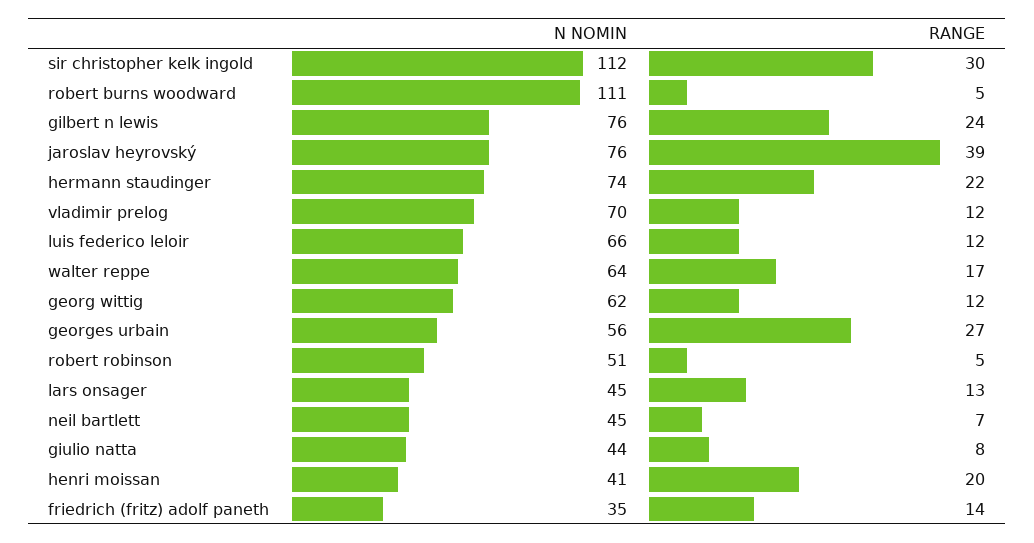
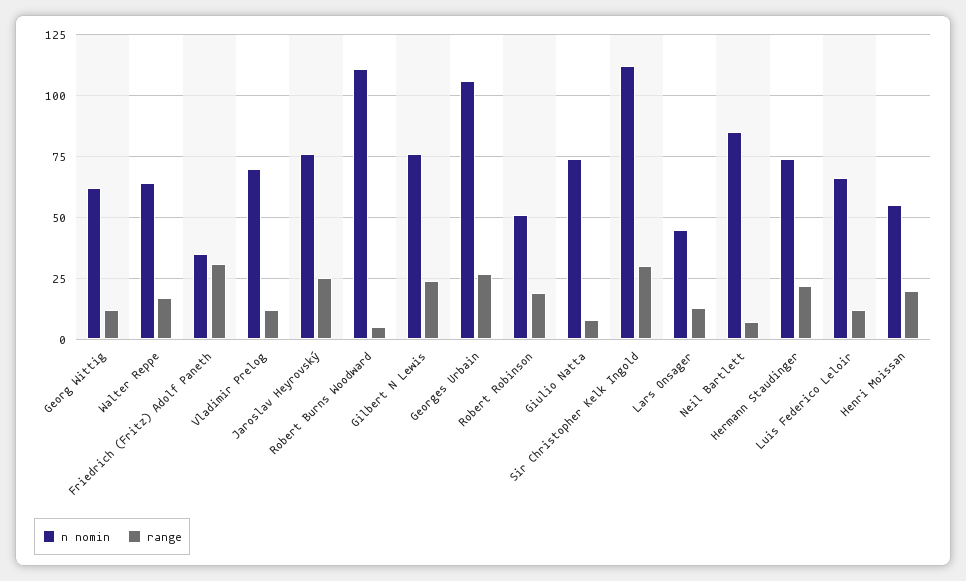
  {
    "N NOMIN": {
      "sir christopher kelk ingold": 112,
      "robert burns woodward": 111,
      "gilbert n lewis": 76,
      "jaroslav heyrovský": 76,
      "hermann staudinger": 74,
      "vladimir prelog": 70,
      "luis federico leloir": 66,
      "walter reppe": 64,
      "georg wittig": 62,
-     "georges urbain": 56,
+     "georges urbain": 105,
      "robert robinson": 51,
      "lars onsager": 45,
-     "neil bartlett": 45,
+     "neil bartlett": 85,
-     "giulio natta": 44,
+     "giulio natta": 75,
-     "henri moissan": 41,
+     "henri moissan": 55,
      "friedrich (fritz) adolf paneth": 35
    },
    "RANGE": {
      "sir christopher kelk ingold": 30,
      "robert burns woodward": 5,
      "gilbert n lewis": 24,
-     "jaroslav heyrovský": 39,
+     "jaroslav heyrovský": 25,
      "hermann staudinger": 22,
      "vladimir prelog": 12,
      "luis federico leloir": 12,
      "walter reppe": 17,
      "georg wittig": 12,
      "georges urbain": 27,
-     "robert robinson": 5,
+     "robert robinson": 20,
      "lars onsager": 13,
      "neil bartlett": 7,
      "giulio natta": 8,
      "henri moissan": 20,
-     "friedrich (fritz) adolf paneth": 14
+     "friedrich (fritz) adolf paneth": 30
    }
  }

